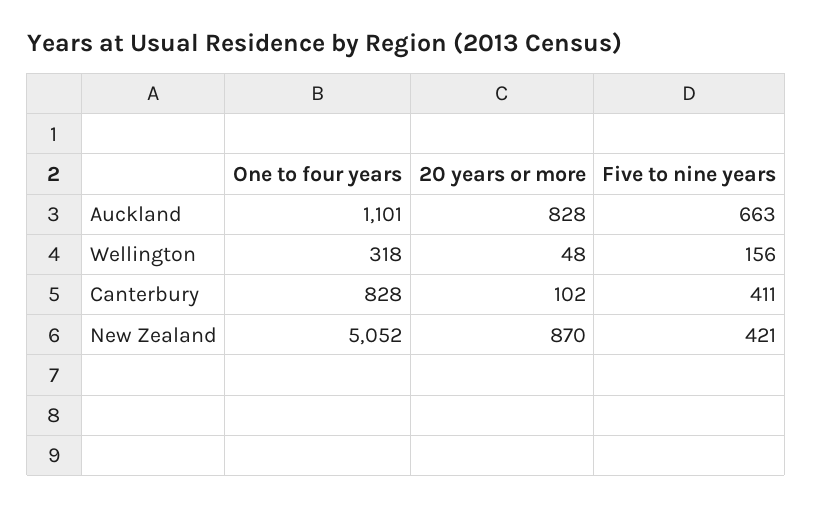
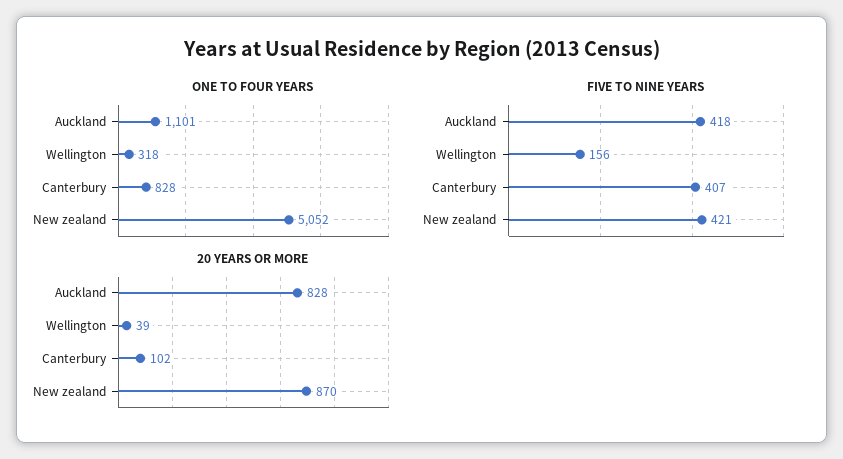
  {
    "One to four years": {
      "Auckland": 1101,
      "Wellington": 318,
      "Canterbury": 828,
      "New Zealand": 5052
    },
    "20 years or more": {
      "Auckland": 828,
-     "Wellington": 48,
+     "Wellington": 39,
      "Canterbury": 102,
      "New Zealand": 870
    },
    "Five to nine years": {
-     "Auckland": 663,
+     "Auckland": 418,
      "Wellington": 156,
-     "Canterbury": 411,
+     "Canterbury": 407,
      "New Zealand": 421
    }
  }

